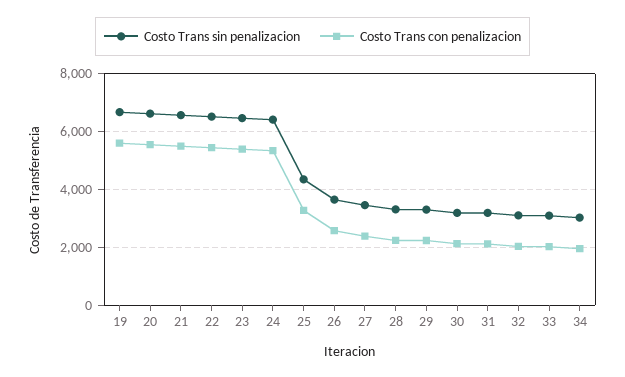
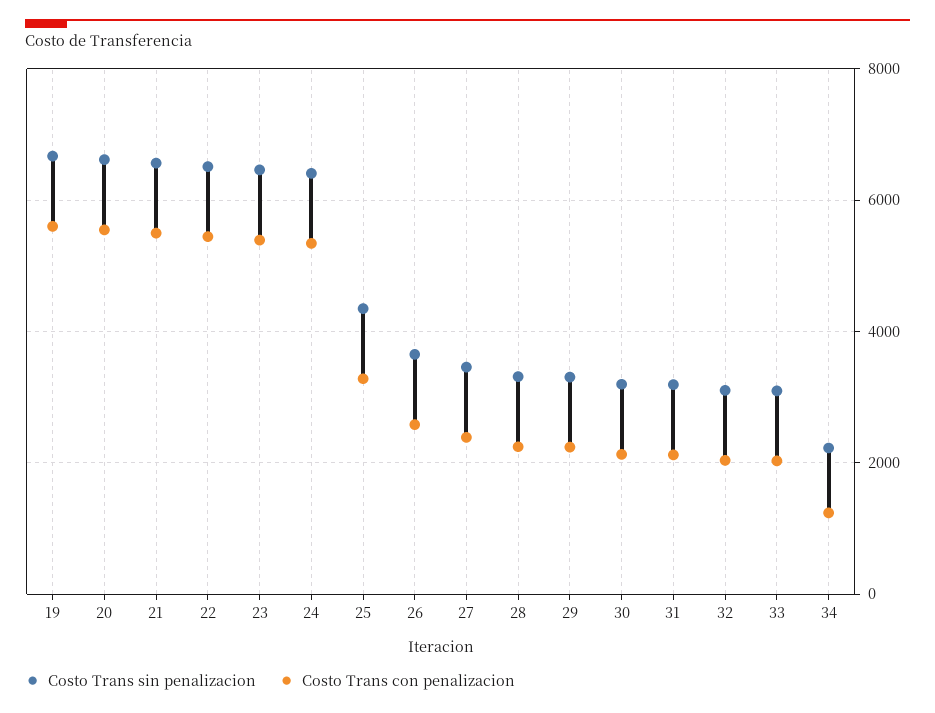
  {
    "Costo Trans sin penalizacion": {
      "19": 6600,
      "20": 6600,
      "21": 6600,
      "22": 6600,
      "23": 6400,
      "24": 6400,
      "25": 4400,
      "26": 3600,
      "27": 3400,
      "28": 3400,
      "29": 3400,
      "30": 3200,
      "31": 3200,
      "32": 3200,
      "33": 3000,
-     "34": 3000
+     "34": 2200
    },
    "Costo Trans con penalizacion": {
      "19": 5600,
      "20": 5600,
      "21": 5400,
      "22": 5400,
      "23": 5400,
      "24": 5400,
      "25": 3200,
      "26": 2600,
      "27": 2400,
      "28": 2200,
      "29": 2200,
      "30": 2200,
      "31": 2200,
      "32": 2000,
      "33": 2000,
-     "34": 2000
+     "34": 1200
    }
  }

